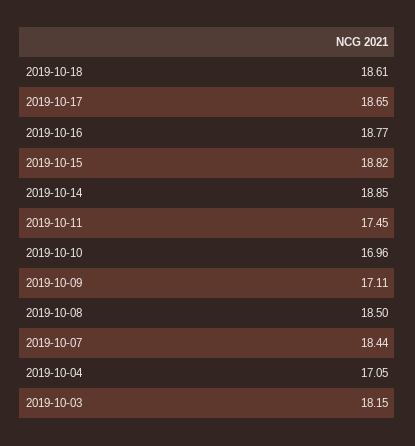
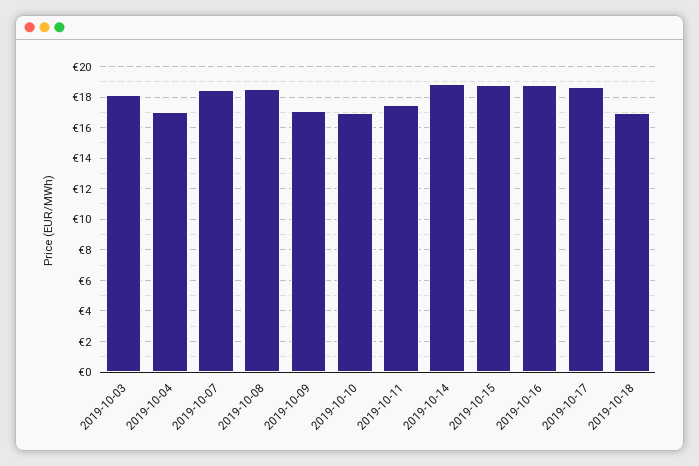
  {
-   "2019-10-18": 18.61,
+   "2019-10-18": 17,
    "2019-10-17": 18.65,
    "2019-10-16": 18.77,
    "2019-10-15": 18.82,
    "2019-10-14": 18.85,
    "2019-10-11": 17.45,
    "2019-10-10": 16.96,
    "2019-10-09": 17.11,
    "2019-10-08": 18.5,
    "2019-10-07": 18.44,
    "2019-10-04": 17.05,
    "2019-10-03": 18.15
  }

